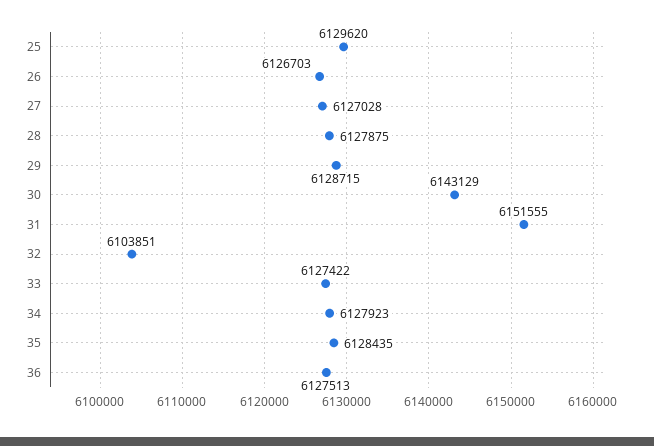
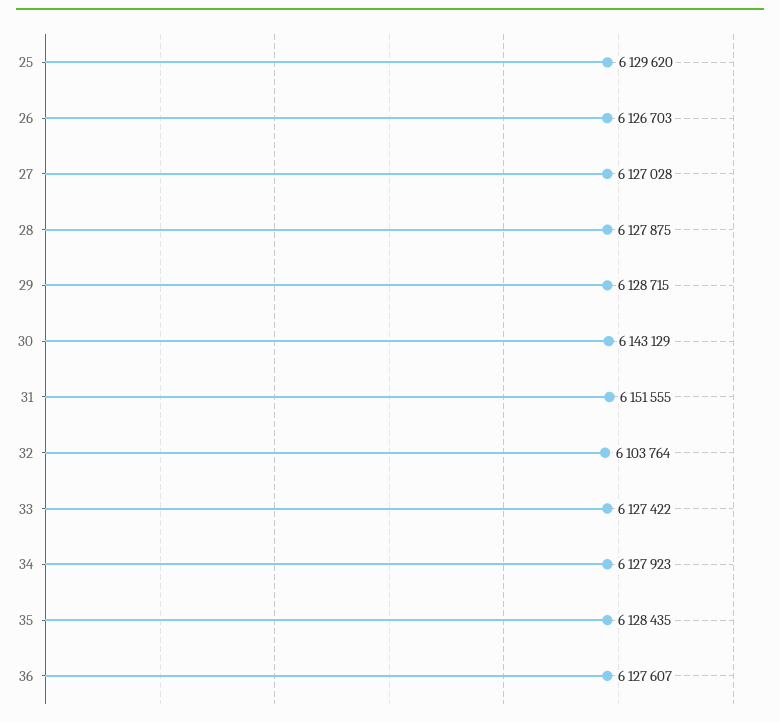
  {
    "25": 6129620,
    "26": 6126703,
    "27": 6127028,
    "28": 6127875,
    "29": 6128715,
    "30": 6143129,
    "31": 6151555,
-   "32": 6103851,
+   "32": 6103764,
    "33": 6127422,
    "34": 6127923,
    "35": 6128435,
-   "36": 6127513
+   "36": 6127607
  }

